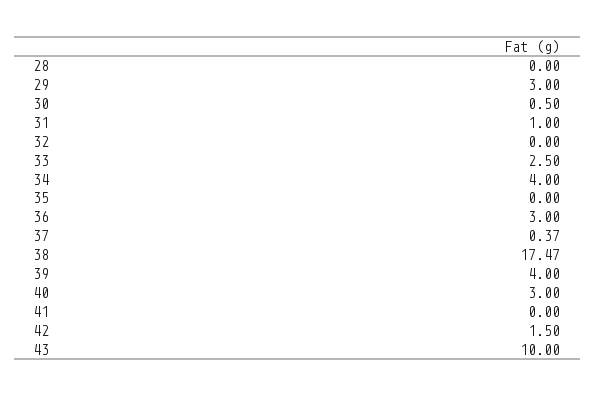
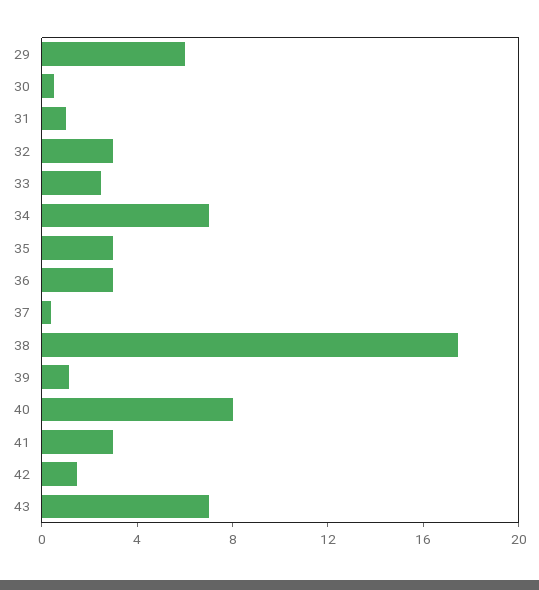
  {
-   "28": 0,
-   "29": 3,
+   "29": 6,
    "30": 0.5,
    "31": 1,
-   "32": 0,
+   "32": 3,
    "33": 2.5,
-   "34": 4,
+   "34": 7,
-   "35": 0,
+   "35": 3,
    "36": 3,
    "37": 0.37,
    "38": 17.47,
-   "39": 4,
+   "39": 1,
-   "40": 3,
+   "40": 8,
-   "41": 0,
+   "41": 3,
    "42": 1.5,
-   "43": 10
+   "43": 7
  }

